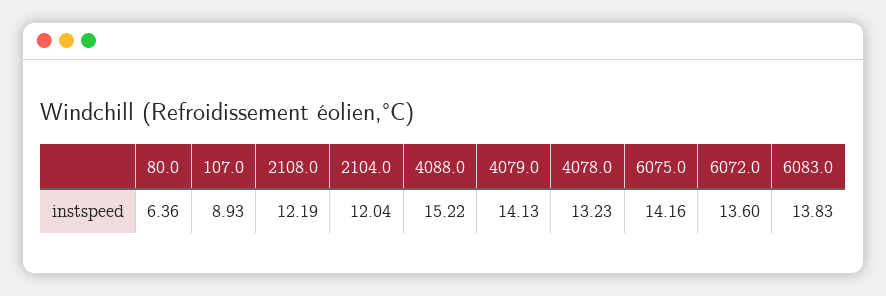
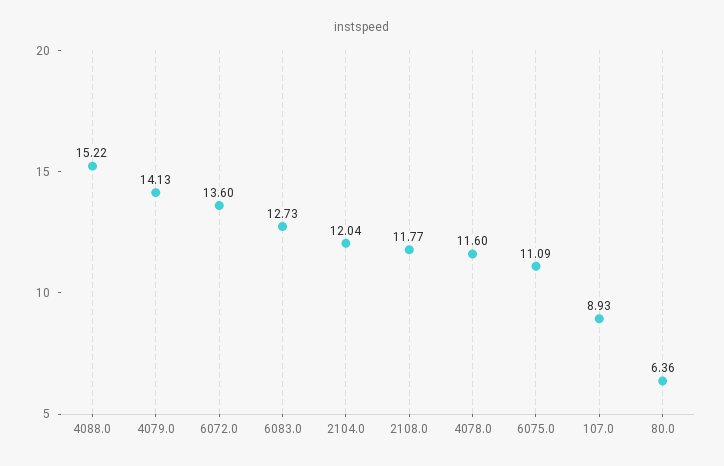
  {
    "80.0": 6.36,
    "107.0": 8.93,
-   "2108.0": 12.19,
+   "2108.0": 11.77,
    "2104.0": 12.04,
    "4088.0": 15.22,
    "4079.0": 14.13,
-   "4078.0": 13.23,
+   "4078.0": 11.6,
-   "6075.0": 14.16,
+   "6075.0": 11.09,
    "6072.0": 13.6,
-   "6083.0": 13.83
+   "6083.0": 12.73
  }

